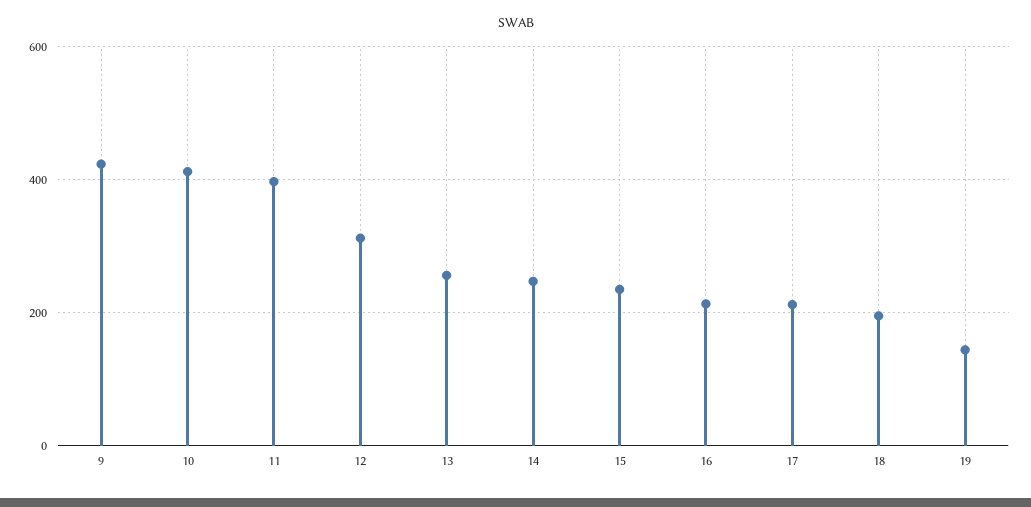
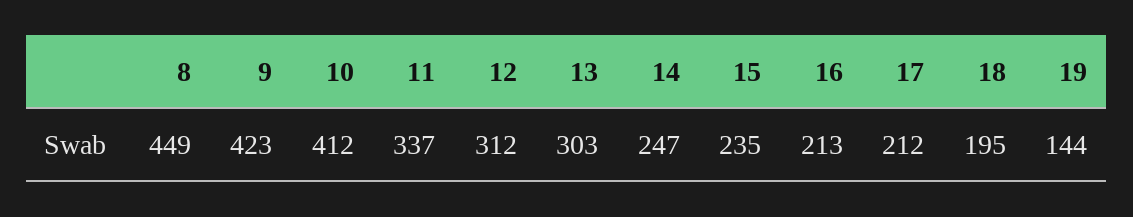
  {
    "9": 423,
    "10": 412,
-   "11": 400,
+   "11": 337,
    "12": 312,
-   "13": 260,
+   "13": 303,
    "14": 247,
    "15": 235,
    "16": 213,
    "17": 212,
    "18": 195,
-   "19": 144
+   "19": 144,
+   "8": 449
  }

